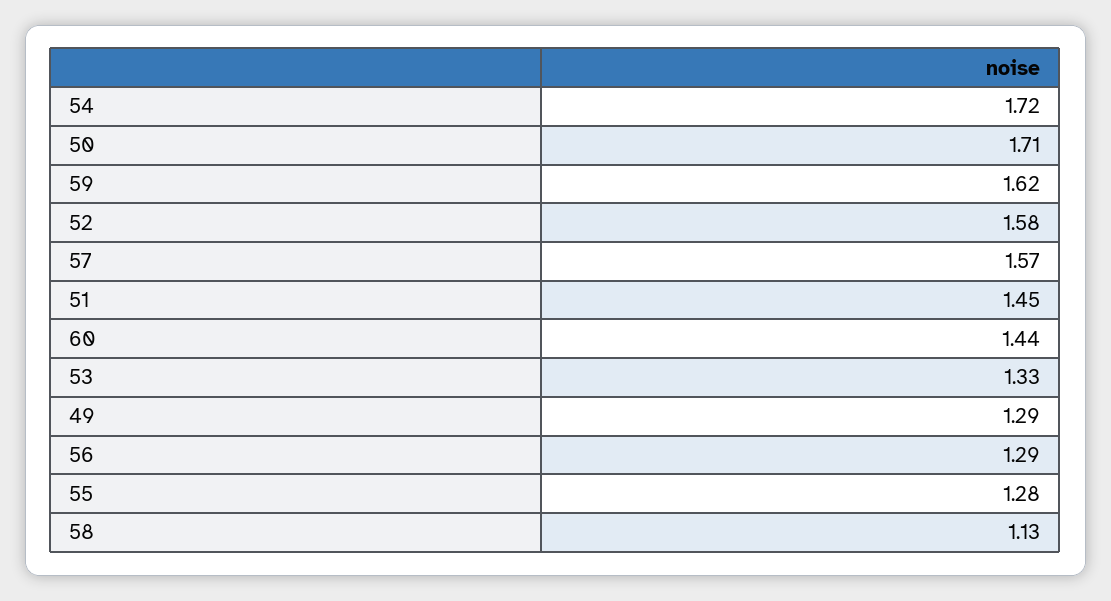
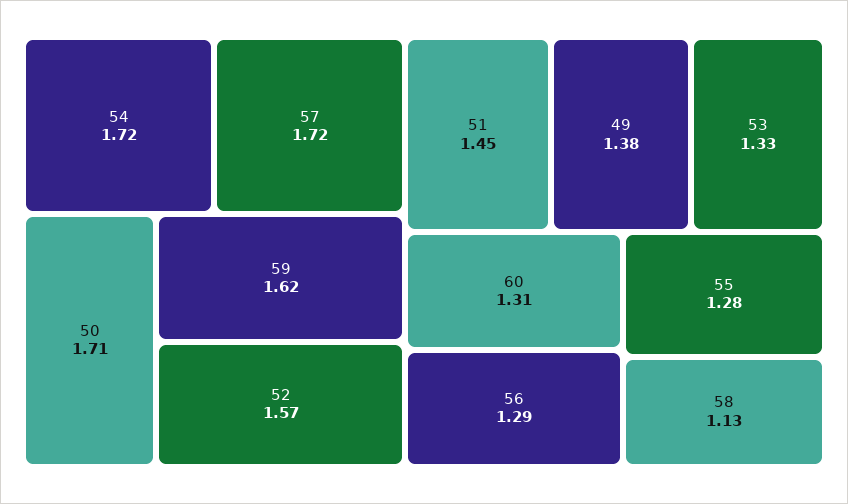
  {
    "54": 1.72,
    "50": 1.71,
    "59": 1.62,
-   "52": 1.58,
+   "52": 1.57,
-   "57": 1.57,
+   "57": 1.72,
    "51": 1.45,
-   "60": 1.44,
+   "60": 1.31,
    "53": 1.33,
-   "49": 1.29,
+   "49": 1.38,
    "56": 1.29,
    "55": 1.28,
    "58": 1.13
  }

